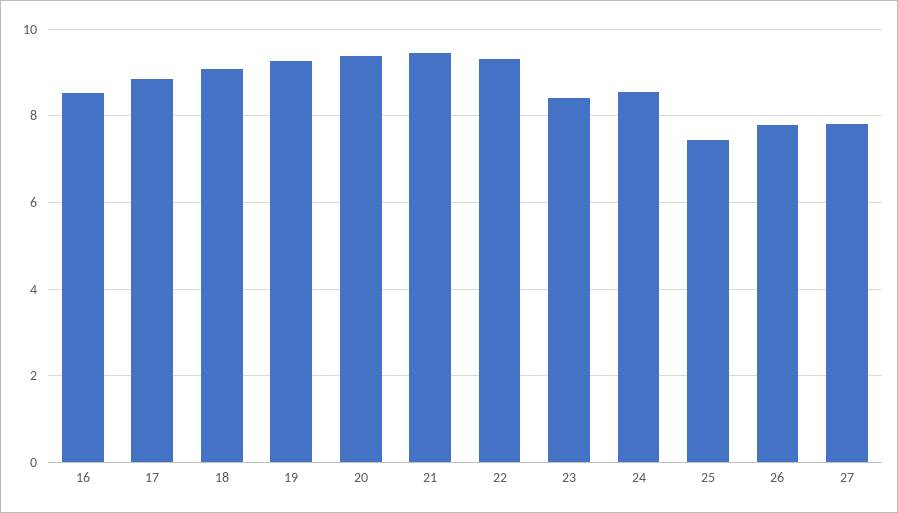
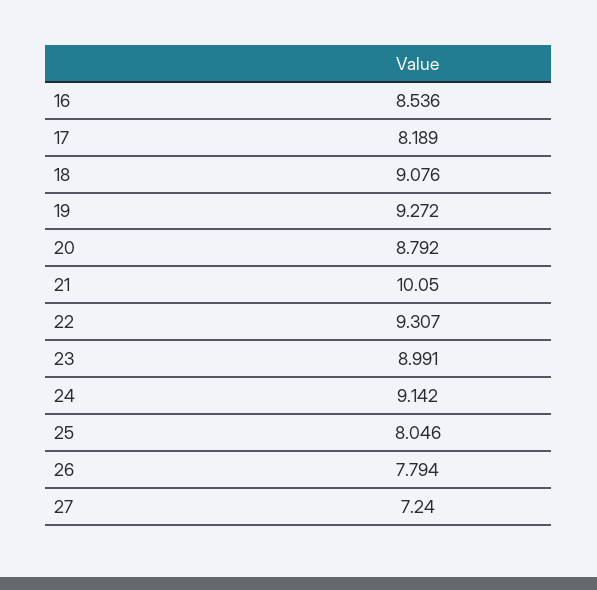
  {
    "16": 8.536,
-   "17": 8.8,
+   "17": 8.189,
    "18": 9.076,
    "19": 9.272,
-   "20": 9.4,
+   "20": 8.792,
-   "21": 9.4,
+   "21": 10.05,
    "22": 9.307,
-   "23": 8.4,
+   "23": 8.991,
-   "24": 8.6,
+   "24": 9.142,
-   "25": 7.4,
+   "25": 8.046,
    "26": 7.794,
-   "27": 7.8
+   "27": 7.24
  }

